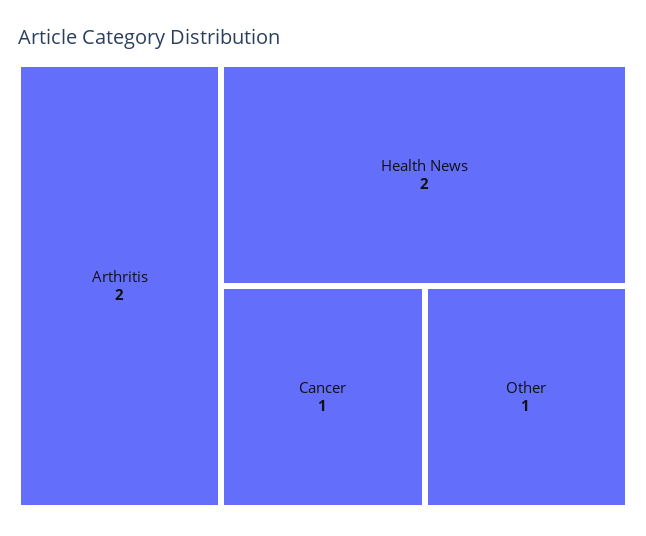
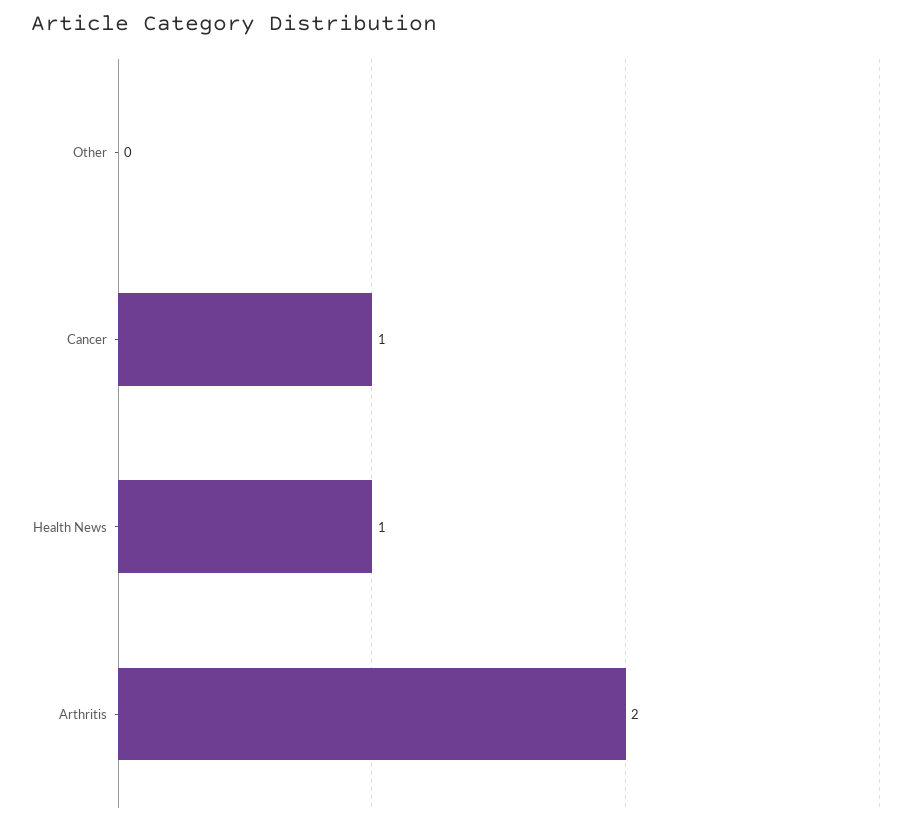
  {
    "Arthritis": 2,
-   "Health News": 2,
+   "Health News": 1,
    "Cancer": 1,
-   "Other": 1
+   "Other": 0
  }

